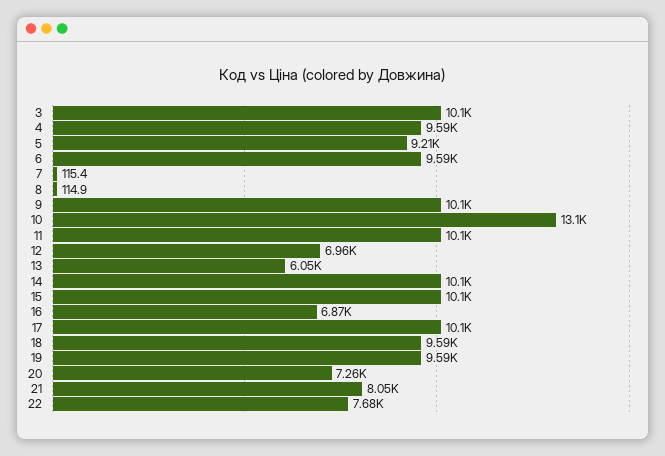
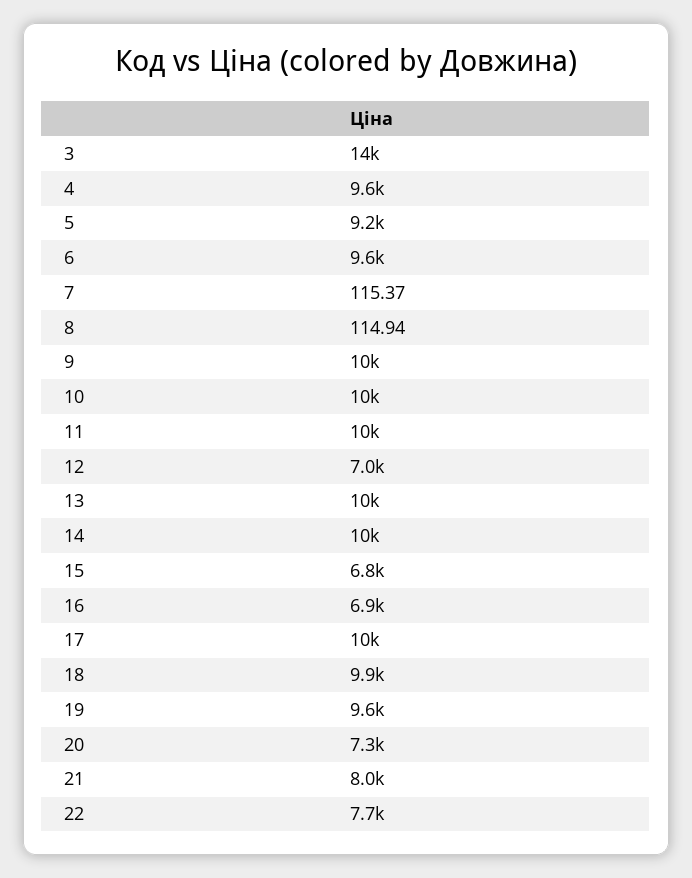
  {
-   "3": 10100,
+   "3": 14000,
    "4": 9590,
    "5": 9210,
    "6": 9590,
    "7": 115.37,
    "8": 114.94,
    "9": 10100,
-   "10": 13100,
+   "10": 10000,
    "11": 10100,
    "12": 6960,
-   "13": 6050,
+   "13": 10000,
    "14": 10100,
-   "15": 10100,
+   "15": 6800,
    "16": 6870,
    "17": 10100,
-   "18": 9590,
+   "18": 9900,
    "19": 9590,
    "20": 7260,
    "21": 8050,
    "22": 7680
  }

